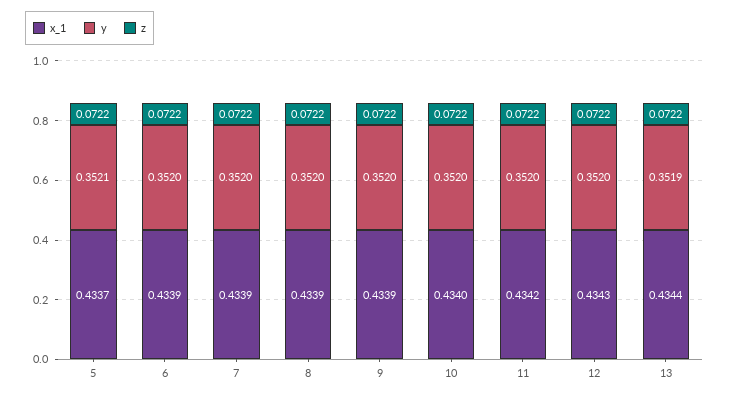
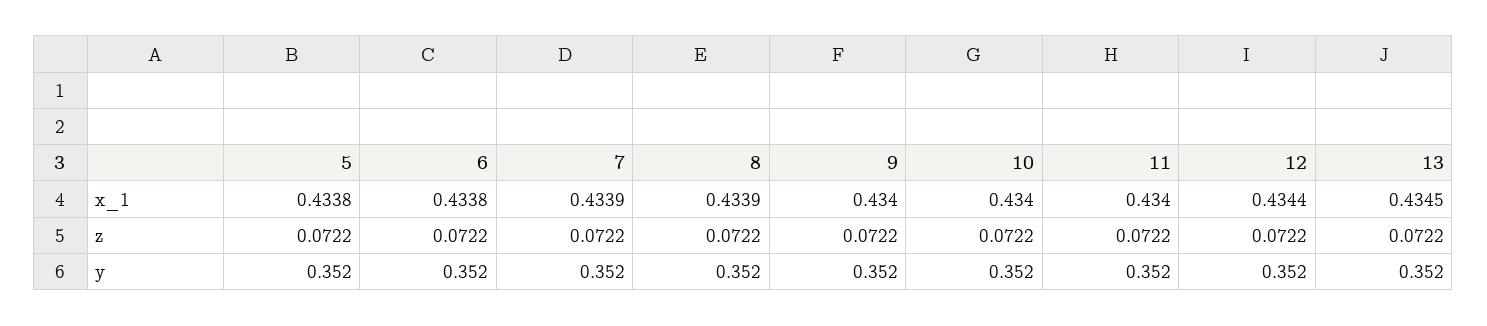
  {
    "x_1": {
-     "5": 0.4337,
+     "5": 0.4338,
-     "6": 0.4339,
+     "6": 0.4338,
      "7": 0.4339,
      "8": 0.4339,
-     "9": 0.4339,
+     "9": 0.434,
      "10": 0.434,
-     "11": 0.4342,
+     "11": 0.434,
-     "12": 0.4343,
+     "12": 0.4344,
-     "13": 0.4344
+     "13": 0.4345
    },
    "y": {
-     "5": 0.3521,
+     "5": 0.352,
      "6": 0.352,
      "7": 0.352,
      "8": 0.352,
      "9": 0.352,
      "10": 0.352,
      "11": 0.352,
      "12": 0.352,
-     "13": 0.3519
+     "13": 0.352
    },
    "z": {
      "5": 0.0722,
      "6": 0.0722,
      "7": 0.0722,
      "8": 0.0722,
      "9": 0.0722,
      "10": 0.0722,
      "11": 0.0722,
      "12": 0.0722,
      "13": 0.0722
    }
  }

